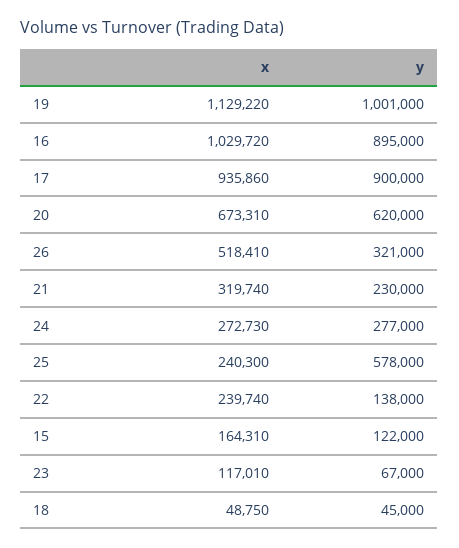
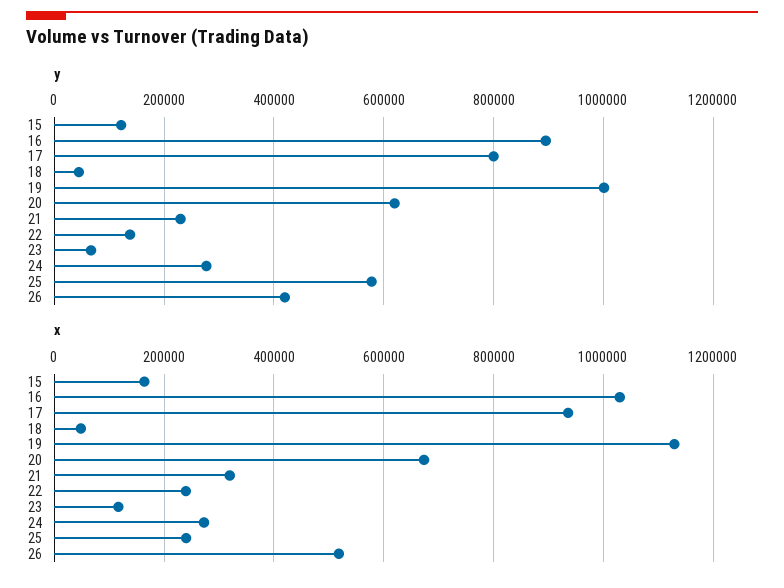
  {
    "x": {
      "19": 1129220,
      "16": 1029720,
      "17": 935860,
      "20": 673310,
      "26": 518410,
      "21": 319740,
      "24": 272730,
      "25": 240300,
      "22": 239740,
      "15": 164310,
      "23": 117010,
      "18": 48750
    },
    "y": {
      "19": 1001000,
      "16": 895000,
-     "17": 900000,
+     "17": 800000,
      "20": 620000,
-     "26": 321000,
+     "26": 420000,
      "21": 230000,
      "24": 277000,
      "25": 578000,
      "22": 138000,
      "15": 122000,
      "23": 67000,
      "18": 45000
    }
  }

